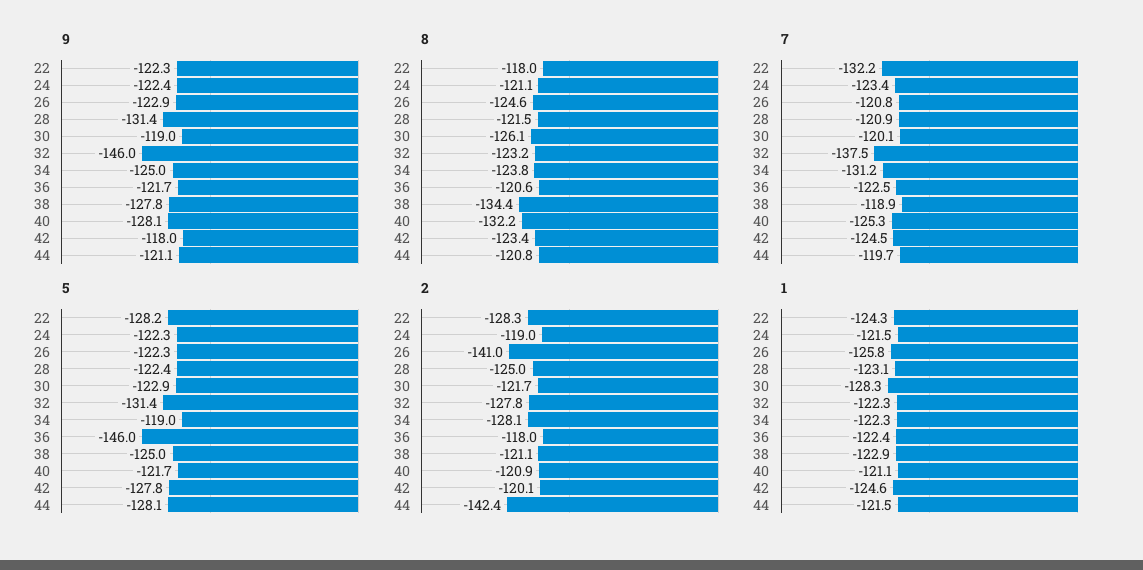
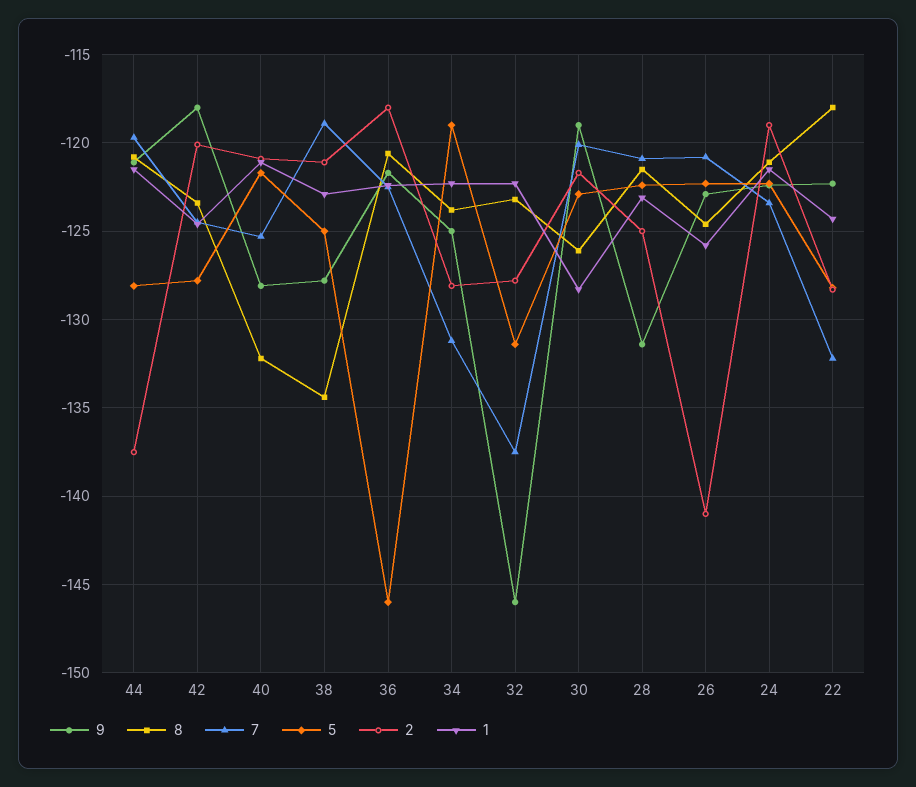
  {
    "9": {
      "22": -122.3,
      "24": -122.4,
      "26": -122.9,
      "28": -131.4,
      "30": -119,
      "32": -146,
      "34": -125,
      "36": -121.7,
      "38": -127.8,
      "40": -128.1,
      "42": -118,
      "44": -121.1
    },
    "8": {
      "22": -118,
      "24": -121.1,
      "26": -124.6,
      "28": -121.5,
      "30": -126.1,
      "32": -123.2,
      "34": -123.8,
      "36": -120.6,
      "38": -134.4,
      "40": -132.2,
      "42": -123.4,
      "44": -120.8
    },
    "7": {
      "22": -132.2,
      "24": -123.4,
      "26": -120.8,
      "28": -120.9,
      "30": -120.1,
      "32": -137.5,
      "34": -131.2,
      "36": -122.5,
      "38": -118.9,
      "40": -125.3,
      "42": -124.5,
      "44": -119.7
    },
    "5": {
      "22": -128.2,
      "24": -122.3,
      "26": -122.3,
      "28": -122.4,
      "30": -122.9,
      "32": -131.4,
      "34": -119,
      "36": -146,
      "38": -125,
      "40": -121.7,
      "42": -127.8,
      "44": -128.1
    },
    "2": {
      "22": -128.3,
      "24": -119,
      "26": -141,
      "28": -125,
      "30": -121.7,
      "32": -127.8,
      "34": -128.1,
      "36": -118,
      "38": -121.1,
      "40": -120.9,
      "42": -120.1,
-     "44": -142.4
+     "44": -137.5
    },
    "1": {
      "22": -124.3,
      "24": -121.5,
      "26": -125.8,
      "28": -123.1,
      "30": -128.3,
      "32": -122.3,
      "34": -122.3,
      "36": -122.4,
      "38": -122.9,
      "40": -121.1,
      "42": -124.6,
      "44": -121.5
    }
  }

